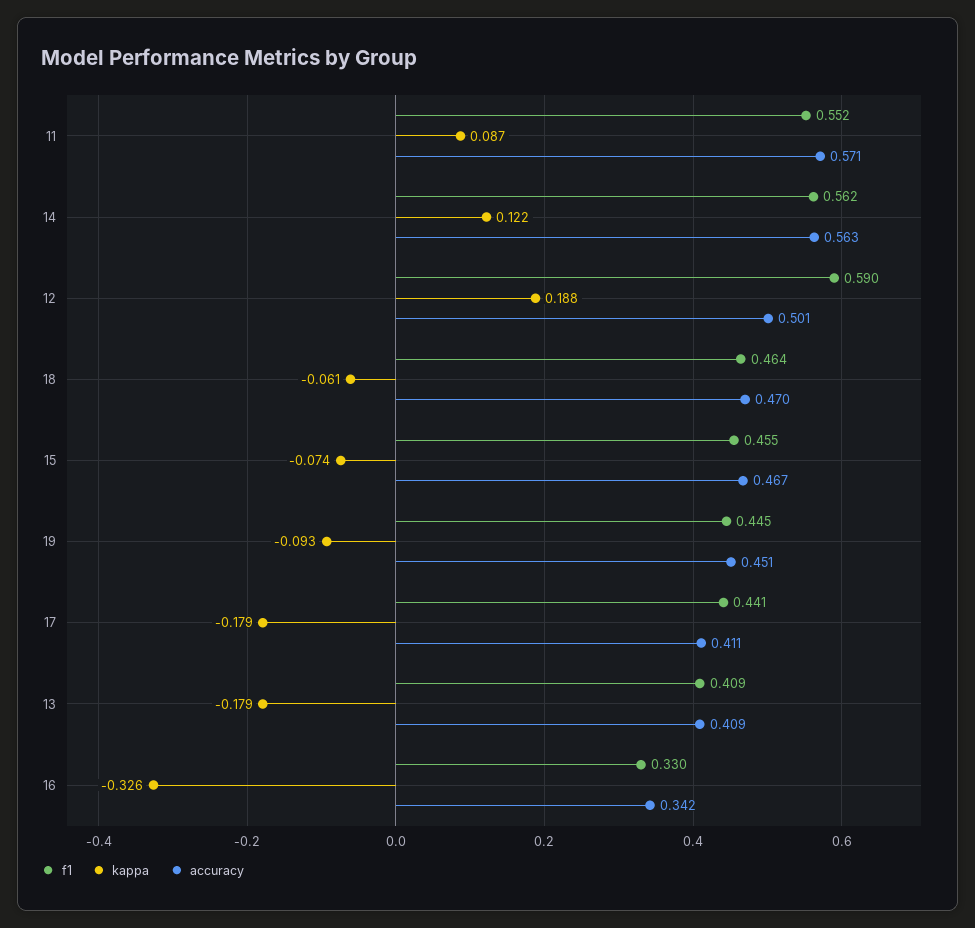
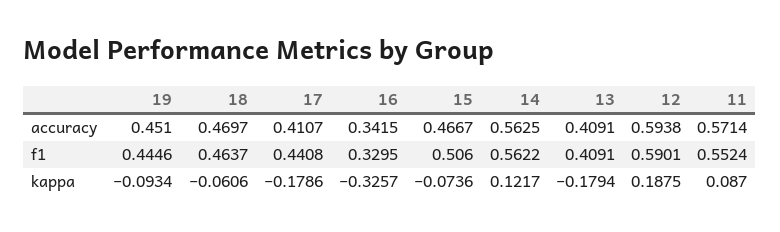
  {
    "f1": {
      "11": 0.5524,
      "14": 0.5622,
      "12": 0.5901,
      "18": 0.4637,
-     "15": 0.455,
+     "15": 0.506,
      "19": 0.4446,
      "17": 0.4408,
      "13": 0.4091,
      "16": 0.3295
    },
    "kappa": {
      "11": 0.087,
      "14": 0.1217,
      "12": 0.1875,
      "18": -0.0606,
      "15": -0.0736,
      "19": -0.0934,
      "17": -0.1786,
      "13": -0.1794,
      "16": -0.3257
    },
    "accuracy": {
      "11": 0.5714,
      "14": 0.5625,
-     "12": 0.501,
+     "12": 0.5938,
      "18": 0.4697,
      "15": 0.4667,
      "19": 0.451,
      "17": 0.4107,
      "13": 0.4091,
      "16": 0.3415
    }
  }

